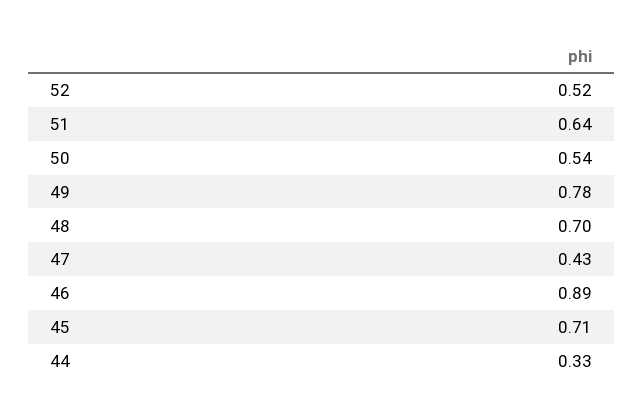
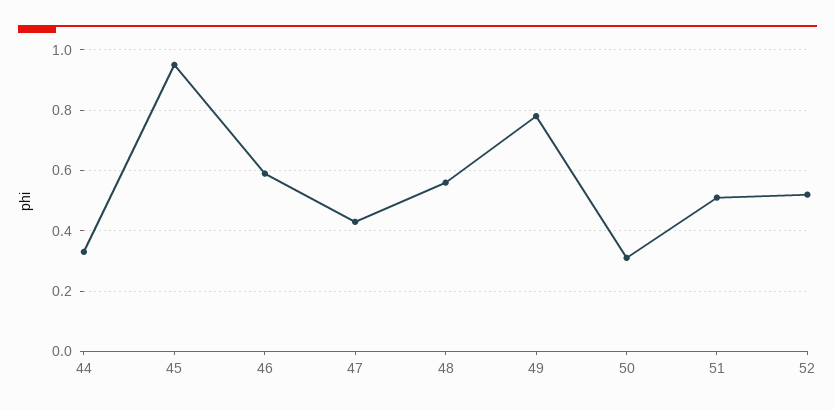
  {
    "52": 0.52,
-   "51": 0.64,
+   "51": 0.5,
-   "50": 0.54,
+   "50": 0.3,
    "49": 0.78,
-   "48": 0.7,
+   "48": 0.55,
    "47": 0.43,
-   "46": 0.89,
+   "46": 0.6,
-   "45": 0.71,
+   "45": 0.95,
    "44": 0.33
  }

